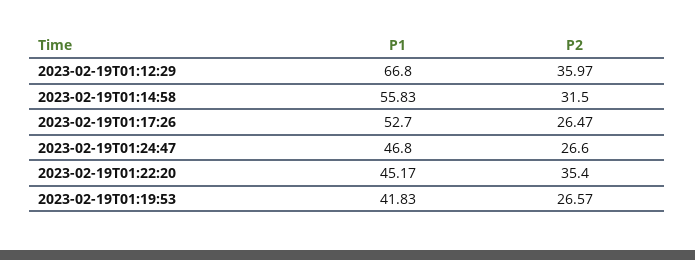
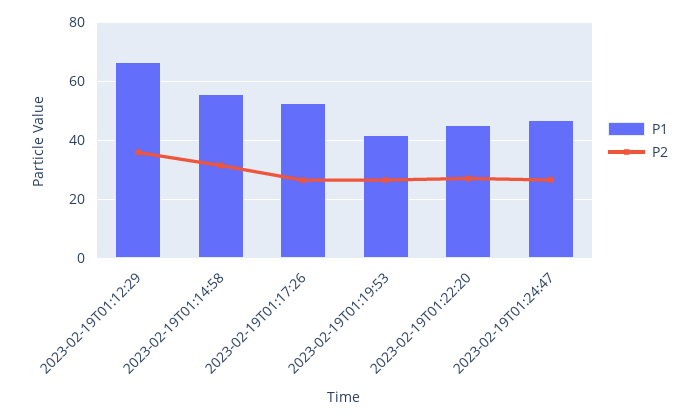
  {
    "P1": {
      "2023-02-19T01:12:29": 66.8,
      "2023-02-19T01:14:58": 55.83,
      "2023-02-19T01:17:26": 52.7,
      "2023-02-19T01:24:47": 46.8,
      "2023-02-19T01:22:20": 45.17,
      "2023-02-19T01:19:53": 41.83
    },
    "P2": {
      "2023-02-19T01:12:29": 35.97,
      "2023-02-19T01:14:58": 31.5,
      "2023-02-19T01:17:26": 26.47,
      "2023-02-19T01:24:47": 26.6,
-     "2023-02-19T01:22:20": 35.4,
+     "2023-02-19T01:22:20": 27.5,
      "2023-02-19T01:19:53": 26.57
    }
  }

